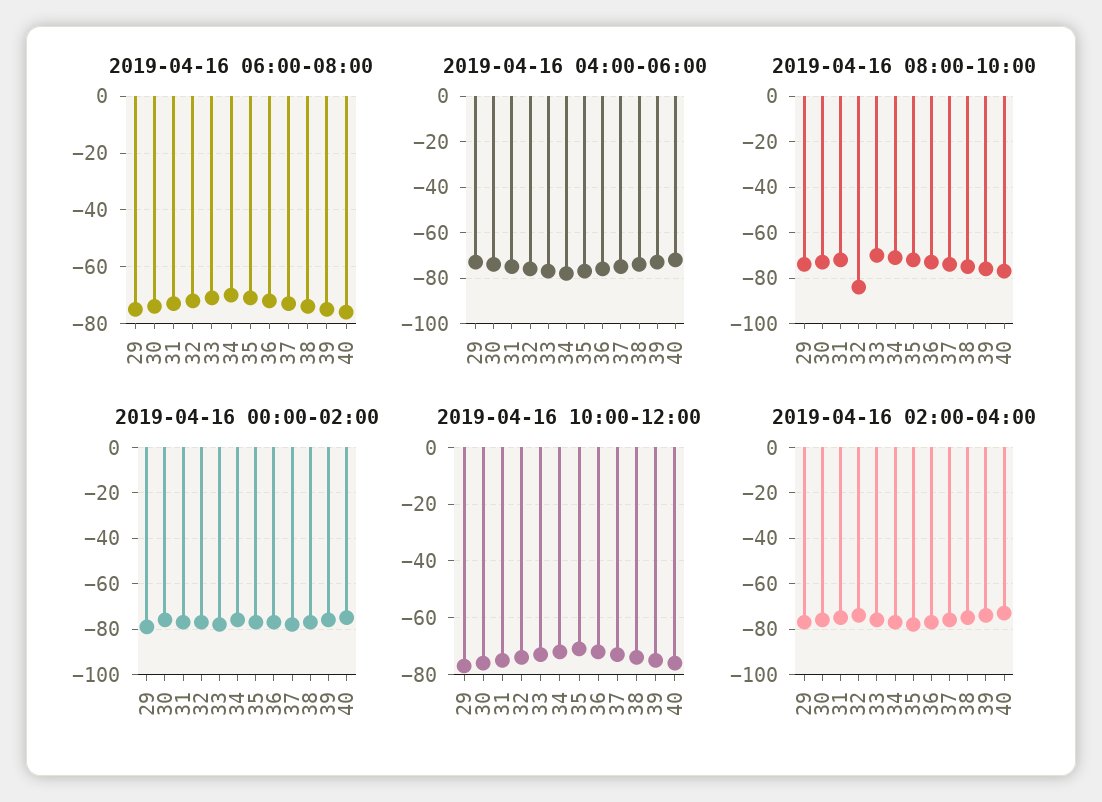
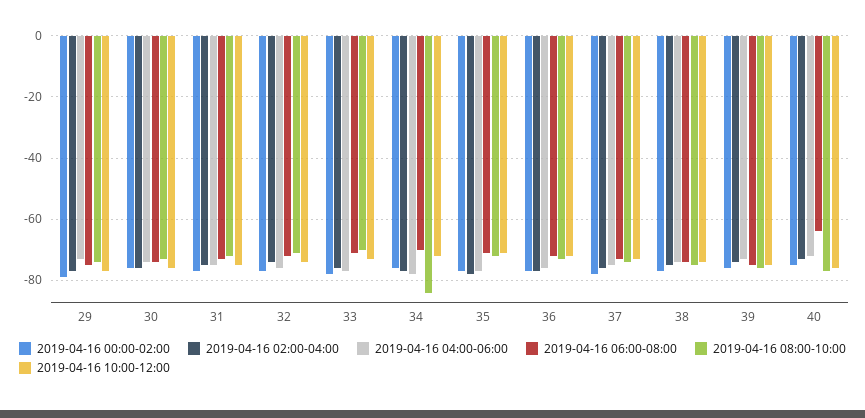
  {
    "2019-04-16 06:00-08:00": {
      "29": -75,
      "30": -75,
      "31": -75,
      "32": -70,
      "33": -70,
      "34": -70,
      "35": -70,
      "36": -70,
      "37": -75,
      "38": -75,
      "39": -75,
-     "40": -75
+     "40": -65
    },
    "2019-04-16 04:00-06:00": {
      "29": -75,
      "30": -75,
      "31": -75,
      "32": -75,
      "33": -75,
      "34": -80,
      "35": -75,
      "36": -75,
      "37": -75,
      "38": -75,
      "39": -75,
      "40": -70
    },
    "2019-04-16 08:00-10:00": {
      "29": -75,
      "30": -75,
      "31": -70,
-     "32": -85,
+     "32": -70,
      "33": -70,
-     "34": -70,
+     "34": -85,
      "35": -70,
      "36": -75,
      "37": -75,
      "38": -75,
      "39": -75,
      "40": -75
    },
    "2019-04-16 00:00-02:00": {
      "29": -80,
      "30": -75,
      "31": -75,
      "32": -75,
      "33": -80,
      "34": -75,
      "35": -75,
      "36": -75,
      "37": -80,
      "38": -75,
      "39": -75,
      "40": -75
    },
    "2019-04-16 10:00-12:00": {
      "29": -75,
      "30": -75,
      "31": -75,
      "32": -75,
      "33": -75,
      "34": -70,
      "35": -70,
      "36": -70,
      "37": -75,
      "38": -75,
      "39": -75,
      "40": -75
    },
    "2019-04-16 02:00-04:00": {
      "29": -75,
      "30": -75,
      "31": -75,
      "32": -75,
      "33": -75,
      "34": -75,
      "35": -80,
      "36": -75,
      "37": -75,
      "38": -75,
      "39": -75,
      "40": -75
    }
  }

